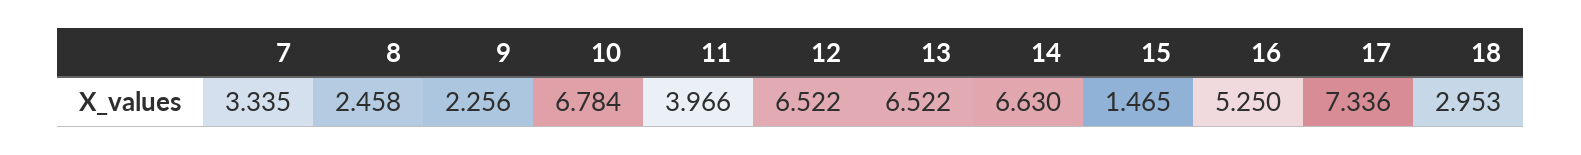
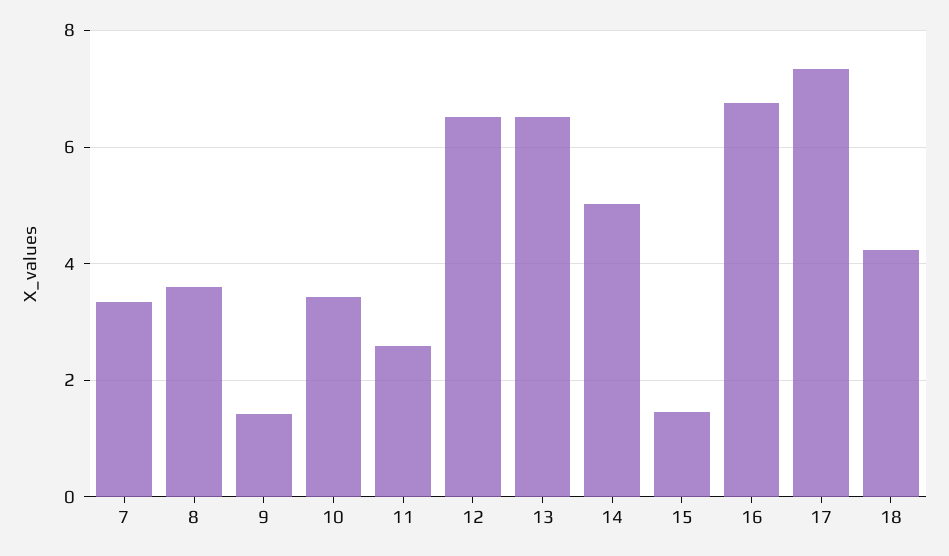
  {
    "7": 3.335,
-   "8": 2.458,
+   "8": 3.6,
-   "9": 2.256,
+   "9": 1.4,
-   "10": 6.784,
+   "10": 3.4,
-   "11": 3.966,
+   "11": 2.6,
    "12": 6.522,
    "13": 6.522,
-   "14": 6.63,
+   "14": 5,
    "15": 1.465,
-   "16": 5.25,
+   "16": 6.8,
    "17": 7.336,
-   "18": 2.953
+   "18": 4.2
  }

